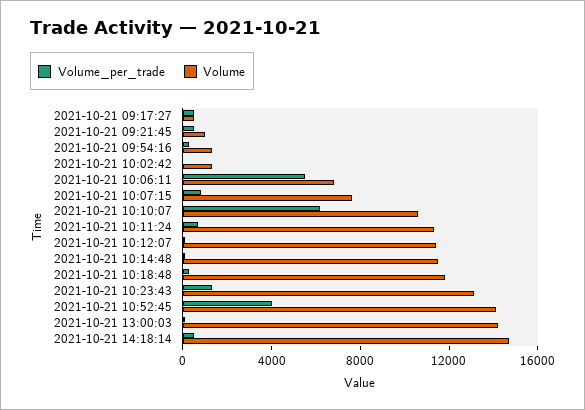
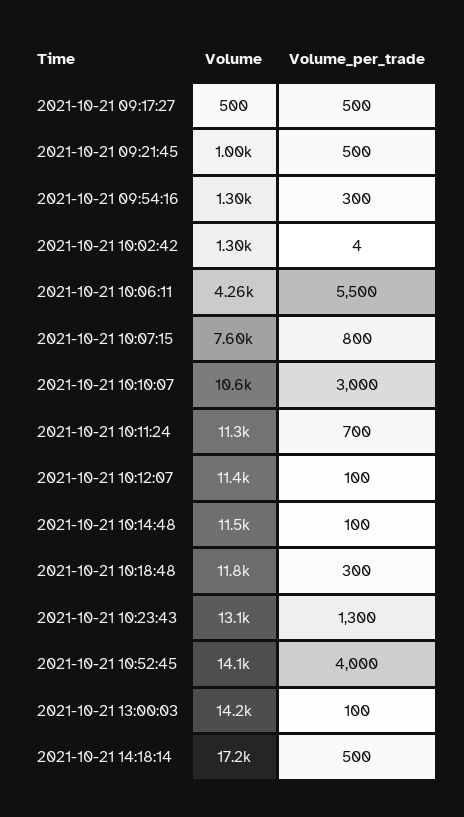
  {
    "Volume_per_trade": {
      "2021-10-21 09:17:27": 500,
      "2021-10-21 09:21:45": 500,
      "2021-10-21 09:54:16": 300,
      "2021-10-21 10:02:42": 4,
      "2021-10-21 10:06:11": 5500,
      "2021-10-21 10:07:15": 800,
-     "2021-10-21 10:10:07": 6000,
+     "2021-10-21 10:10:07": 3000,
      "2021-10-21 10:11:24": 700,
      "2021-10-21 10:12:07": 100,
      "2021-10-21 10:14:48": 100,
      "2021-10-21 10:18:48": 300,
      "2021-10-21 10:23:43": 1300,
      "2021-10-21 10:52:45": 4000,
      "2021-10-21 13:00:03": 100,
      "2021-10-21 14:18:14": 500
    },
    "Volume": {
      "2021-10-21 09:17:27": 500,
      "2021-10-21 09:21:45": 1000,
      "2021-10-21 09:54:16": 1300,
      "2021-10-21 10:02:42": 1300,
-     "2021-10-21 10:06:11": 7000,
+     "2021-10-21 10:06:11": 4260,
      "2021-10-21 10:07:15": 7600,
      "2021-10-21 10:10:07": 10600,
      "2021-10-21 10:11:24": 11300,
      "2021-10-21 10:12:07": 11400,
      "2021-10-21 10:14:48": 11500,
      "2021-10-21 10:18:48": 11800,
      "2021-10-21 10:23:43": 13100,
      "2021-10-21 10:52:45": 14100,
      "2021-10-21 13:00:03": 14200,
-     "2021-10-21 14:18:14": 15000
+     "2021-10-21 14:18:14": 17200
    }
  }

